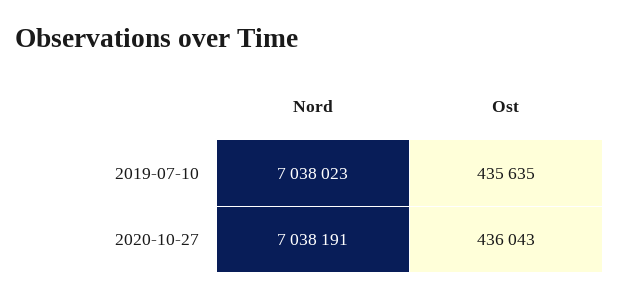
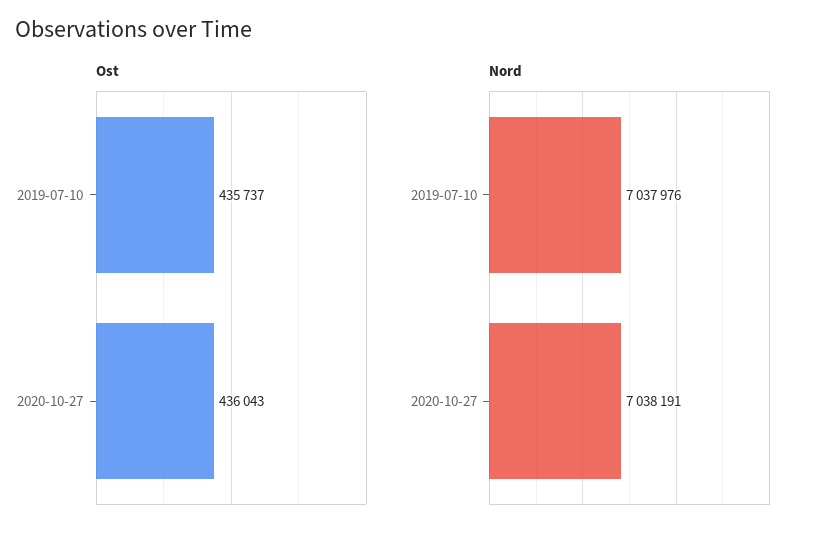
  {
    "Nord": {
-     "2019-07-10": 7038023,
+     "2019-07-10": 7037976,
      "2020-10-27": 7038191
    },
    "Ost": {
-     "2019-07-10": 435635,
+     "2019-07-10": 435737,
      "2020-10-27": 436043
    }
  }

